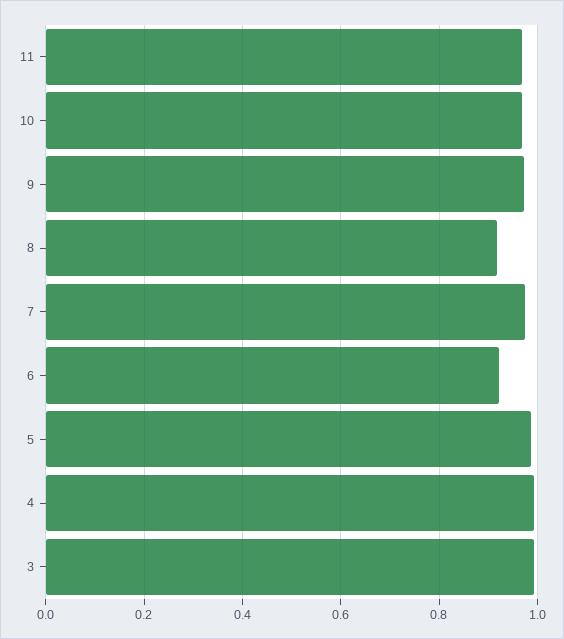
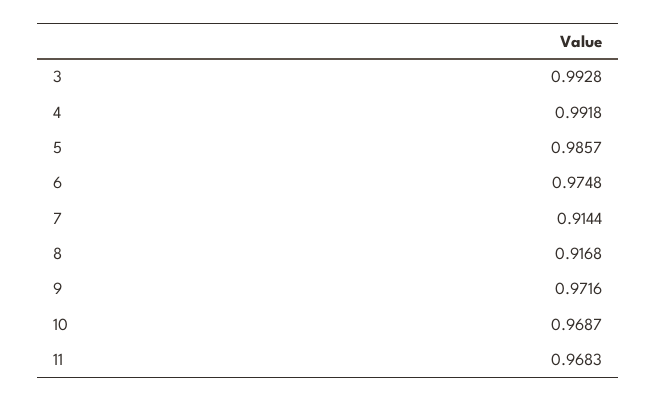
  {
    "11": 0.9683,
    "10": 0.9687,
    "9": 0.9716,
    "8": 0.9168,
-   "7": 0.98,
+   "7": 0.9144,
-   "6": 0.92,
+   "6": 0.9748,
    "5": 0.9857,
    "4": 0.9918,
    "3": 0.9928
  }

